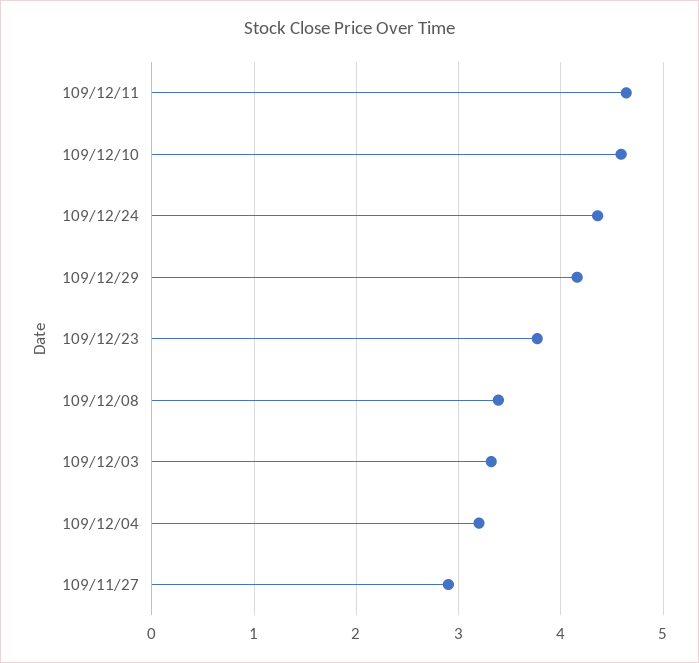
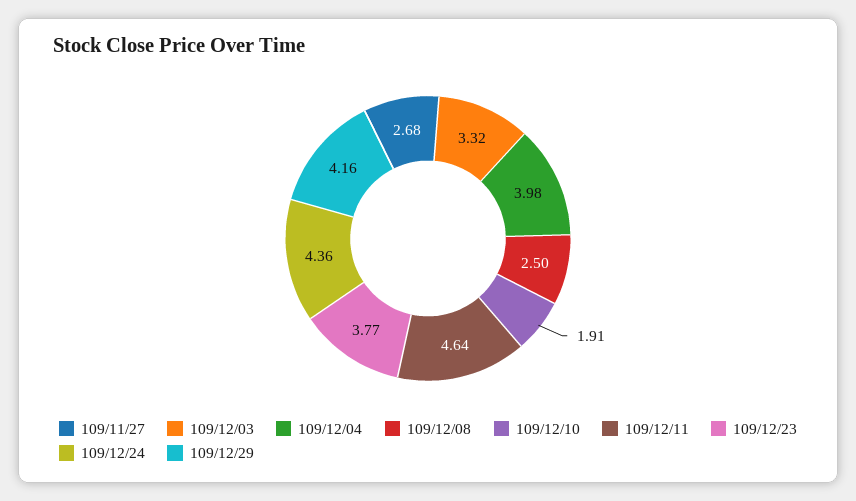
  {
    "109/12/11": 4.64,
-   "109/12/10": 4.6,
+   "109/12/10": 1.91,
    "109/12/24": 4.36,
    "109/12/29": 4.16,
    "109/12/23": 3.77,
-   "109/12/08": 3.4,
+   "109/12/08": 2.5,
    "109/12/03": 3.32,
-   "109/12/04": 3.2,
+   "109/12/04": 3.98,
-   "109/11/27": 2.9
+   "109/11/27": 2.68
  }

